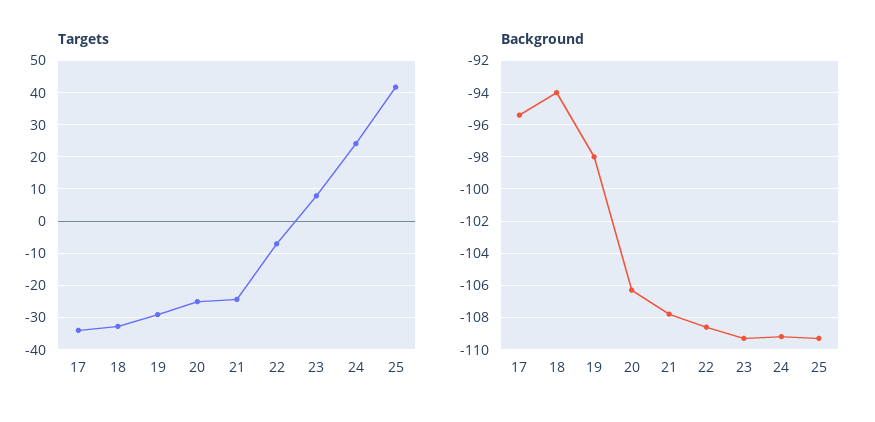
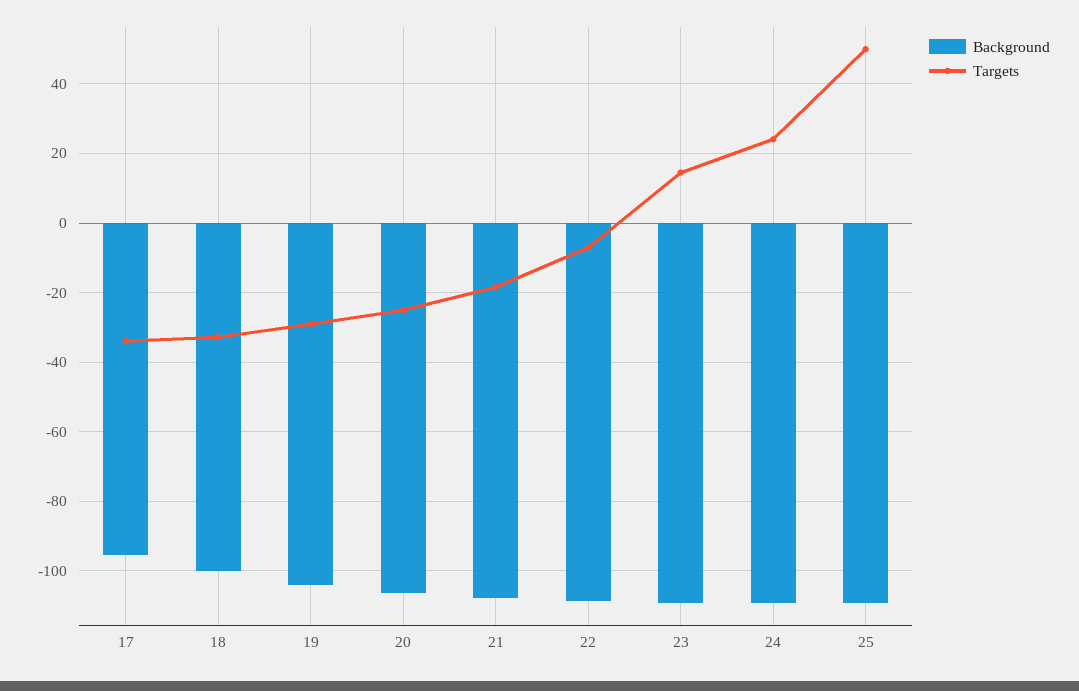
  {
    "Targets": {
      "17": -34,
      "18": -32,
      "19": -30,
      "20": -26,
-     "21": -24,
+     "21": -18,
      "22": -8,
-     "23": 8,
+     "23": 14,
      "24": 24,
-     "25": 42
+     "25": 50
    },
    "Background": {
      "17": -95.5,
-     "18": -94,
+     "18": -100,
-     "19": -98,
+     "19": -104,
      "20": -106.5,
      "21": -108,
      "22": -108.5,
      "23": -109.5,
      "24": -109,
      "25": -109.5
    }
  }

